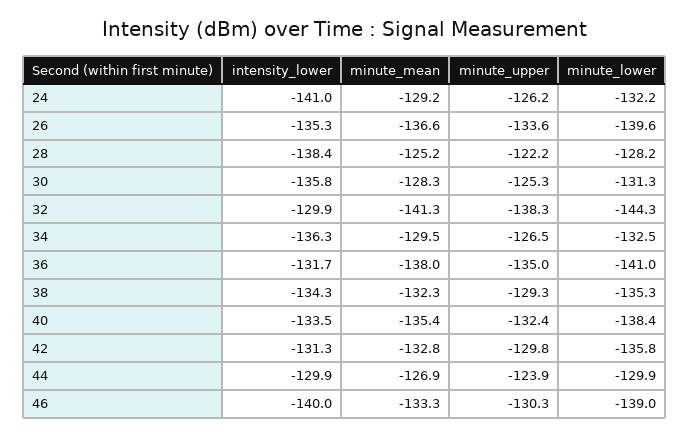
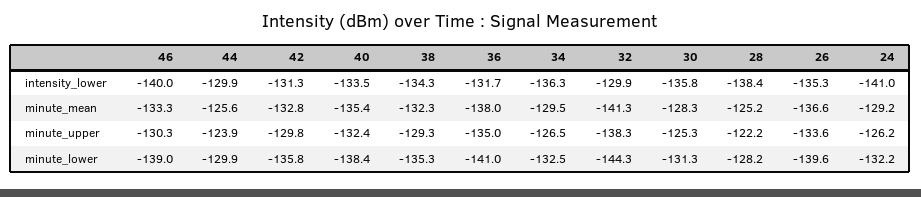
  {
    "intensity_lower": {
      "24": -141,
      "26": -135.3,
      "28": -138.4,
      "30": -135.8,
      "32": -129.9,
      "34": -136.3,
      "36": -131.7,
      "38": -134.3,
      "40": -133.5,
      "42": -131.3,
      "44": -129.9,
      "46": -140
    },
    "minute_mean": {
      "24": -129.2,
      "26": -136.6,
      "28": -125.2,
      "30": -128.3,
      "32": -141.3,
      "34": -129.5,
      "36": -138,
      "38": -132.3,
      "40": -135.4,
      "42": -132.8,
-     "44": -126.9,
+     "44": -125.6,
      "46": -133.3
    },
    "minute_upper": {
      "24": -126.2,
      "26": -133.6,
      "28": -122.2,
      "30": -125.3,
      "32": -138.3,
      "34": -126.5,
      "36": -135,
      "38": -129.3,
      "40": -132.4,
      "42": -129.8,
      "44": -123.9,
      "46": -130.3
    },
    "minute_lower": {
      "24": -132.2,
      "26": -139.6,
      "28": -128.2,
      "30": -131.3,
      "32": -144.3,
      "34": -132.5,
      "36": -141,
      "38": -135.3,
      "40": -138.4,
      "42": -135.8,
      "44": -129.9,
      "46": -139
    }
  }

